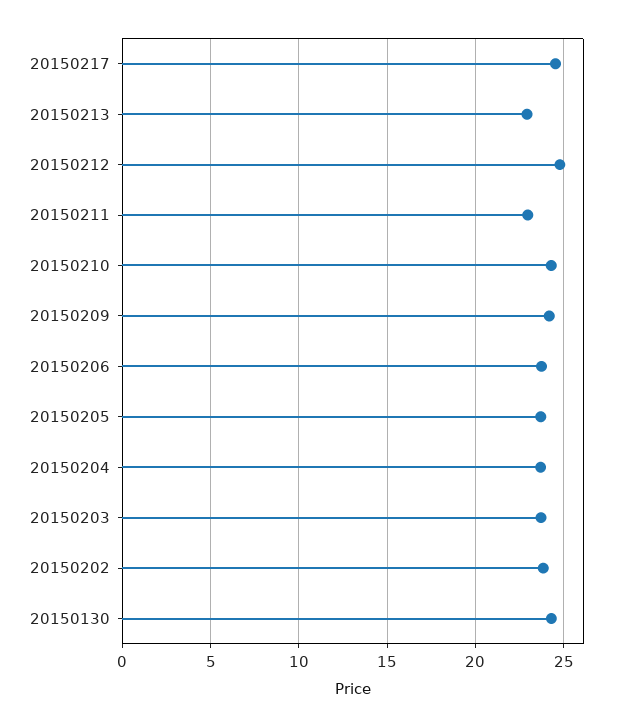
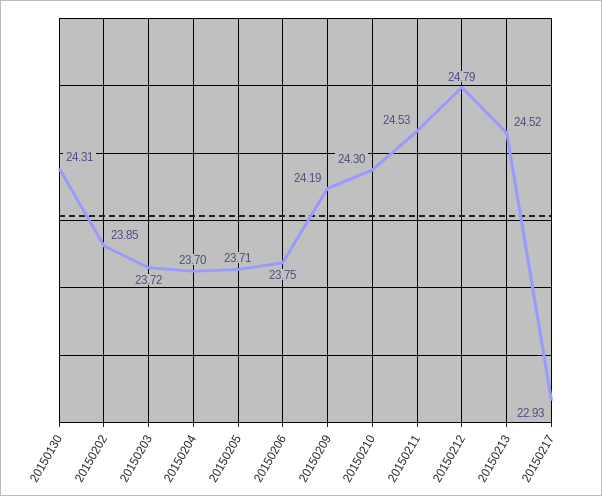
  {
-   "20150217": 24.5,
+   "20150217": 22.93,
-   "20150213": 23,
+   "20150213": 24.52,
    "20150212": 24.79,
-   "20150211": 23,
+   "20150211": 24.53,
    "20150210": 24.3,
    "20150209": 24.19,
    "20150206": 23.75,
    "20150205": 23.71,
    "20150204": 23.7,
    "20150203": 23.72,
    "20150202": 23.85,
    "20150130": 24.31
  }

